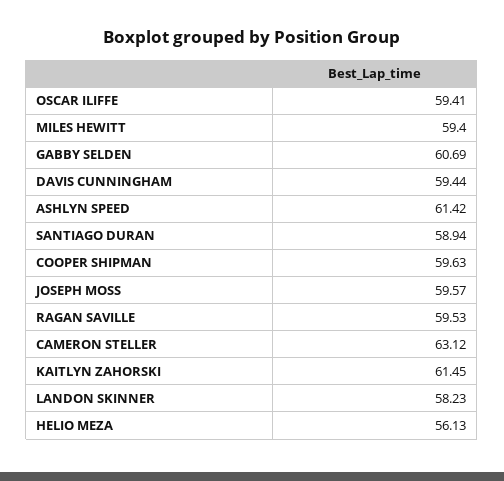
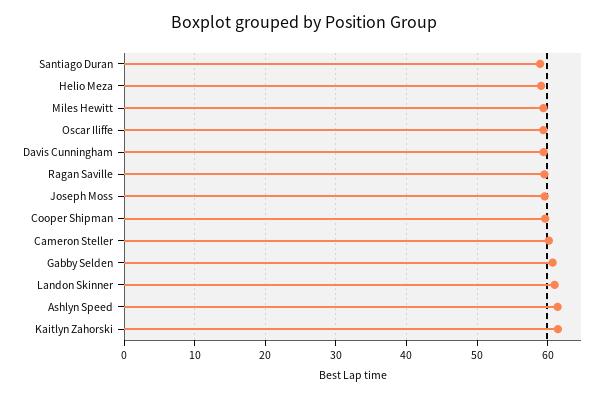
  {
    "OSCAR ILIFFE": 59.41,
    "MILES HEWITT": 59.4,
    "GABBY SELDEN": 60.69,
    "DAVIS CUNNINGHAM": 59.44,
    "ASHLYN SPEED": 61.42,
    "SANTIAGO DURAN": 58.94,
    "COOPER SHIPMAN": 59.63,
    "JOSEPH MOSS": 59.57,
    "RAGAN SAVILLE": 59.53,
-   "CAMERON STELLER": 63.12,
+   "CAMERON STELLER": 60,
    "KAITLYN ZAHORSKI": 61.45,
-   "LANDON SKINNER": 58.23,
+   "LANDON SKINNER": 61,
-   "HELIO MEZA": 56.13
+   "HELIO MEZA": 59
  }

